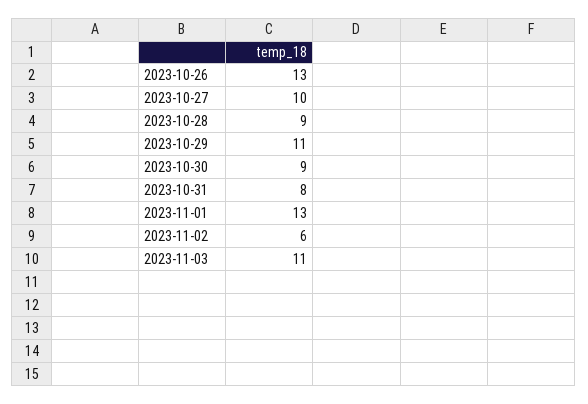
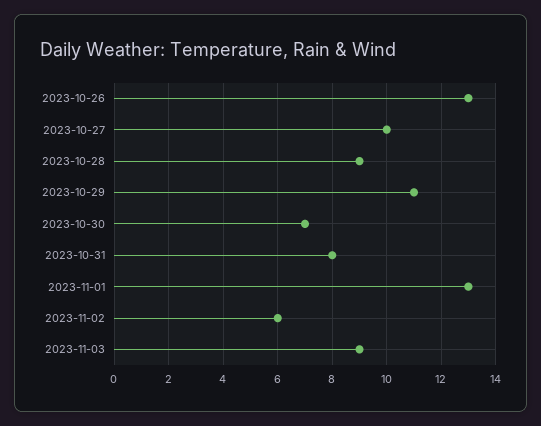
  {
    "2023-10-26": 13,
    "2023-10-27": 10,
    "2023-10-28": 9,
    "2023-10-29": 11,
-   "2023-10-30": 9,
+   "2023-10-30": 7,
    "2023-10-31": 8,
    "2023-11-01": 13,
    "2023-11-02": 6,
-   "2023-11-03": 11
+   "2023-11-03": 9
  }

